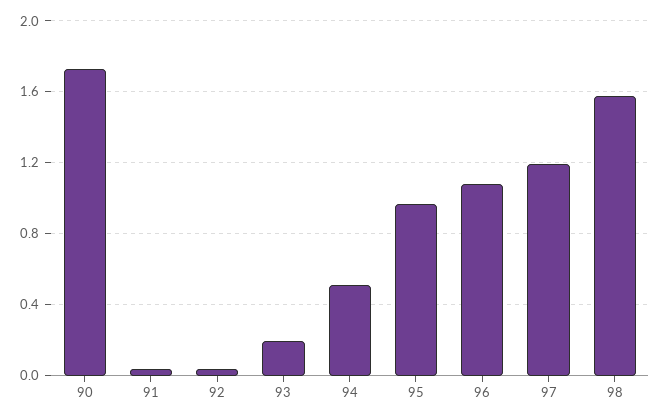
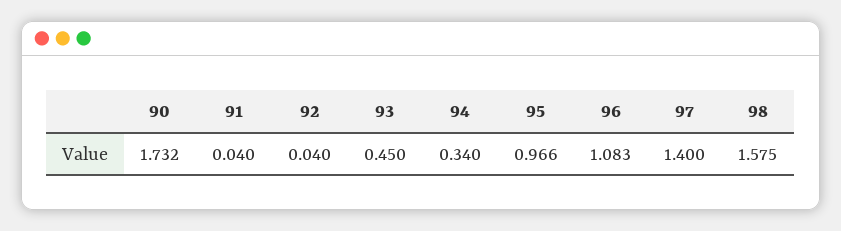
  {
    "90": 1.732,
    "91": 0.04,
    "92": 0.04,
-   "93": 0.2,
+   "93": 0.45,
-   "94": 0.5,
+   "94": 0.34,
    "95": 0.966,
    "96": 1.083,
-   "97": 1.2,
+   "97": 1.4,
    "98": 1.575
  }

